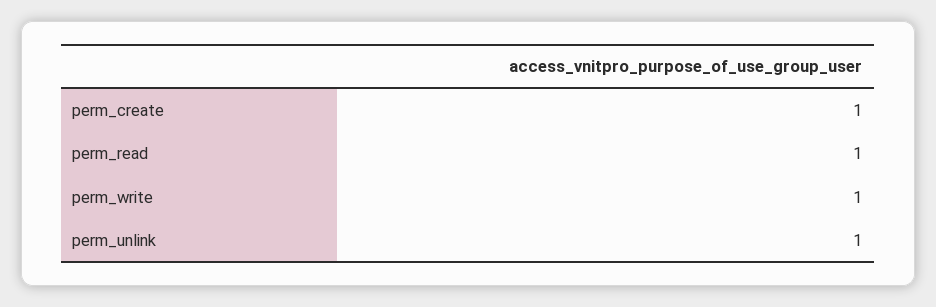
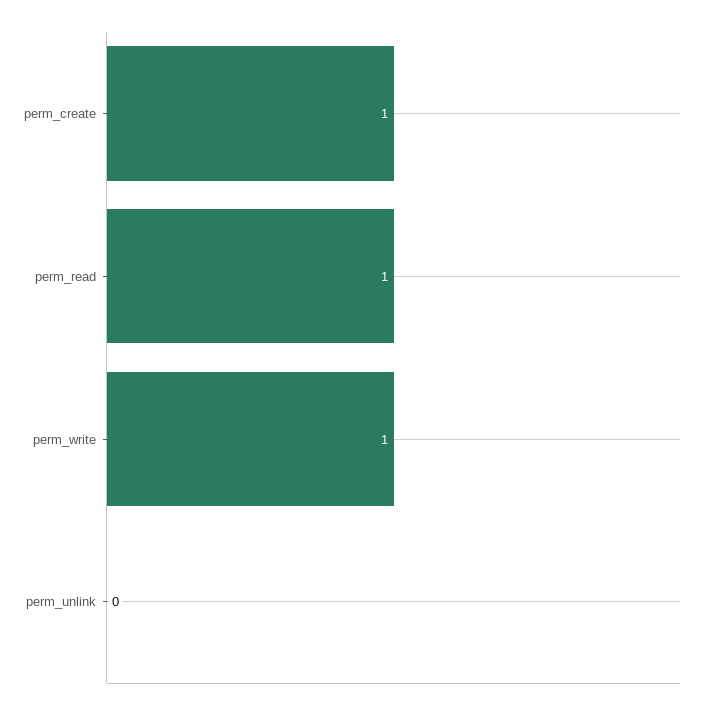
  {
    "perm_create": 1,
    "perm_read": 1,
    "perm_write": 1,
-   "perm_unlink": 1
+   "perm_unlink": 0
  }

